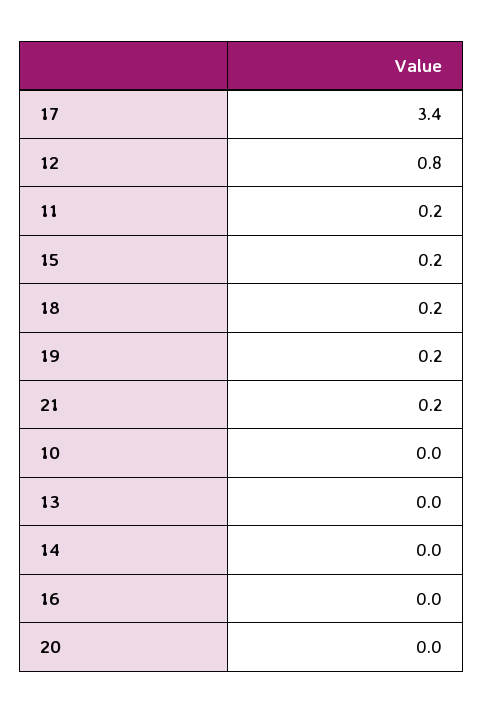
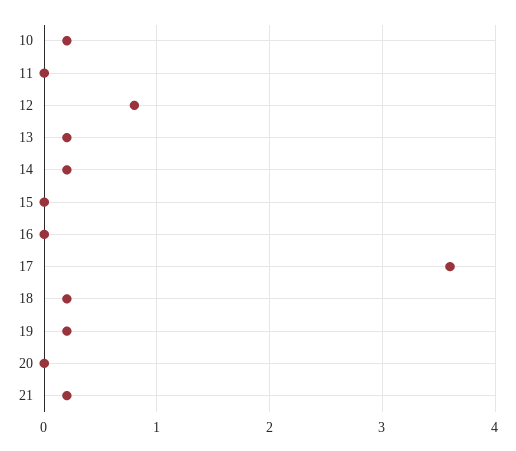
  {
-   "17": 3.4,
+   "17": 3.6,
    "12": 0.8,
-   "11": 0.2,
+   "11": 0,
-   "15": 0.2,
+   "15": 0,
    "18": 0.2,
    "19": 0.2,
    "21": 0.2,
-   "10": 0,
+   "10": 0.2,
-   "13": 0,
+   "13": 0.2,
-   "14": 0,
+   "14": 0.2,
    "16": 0,
    "20": 0
  }

